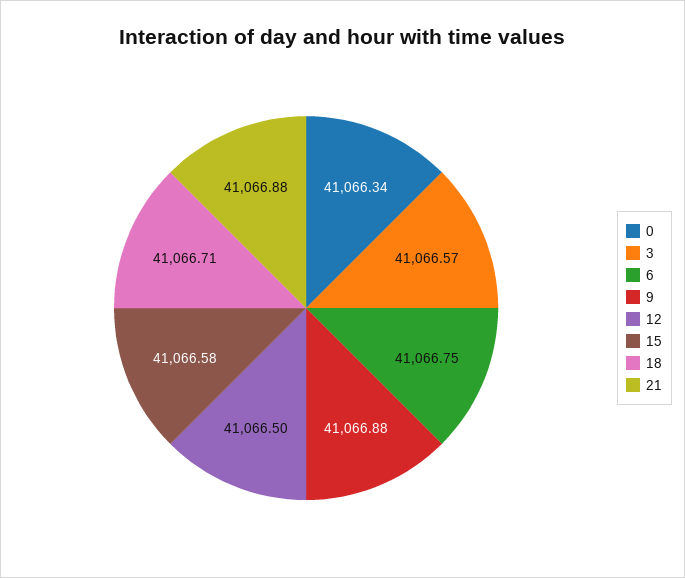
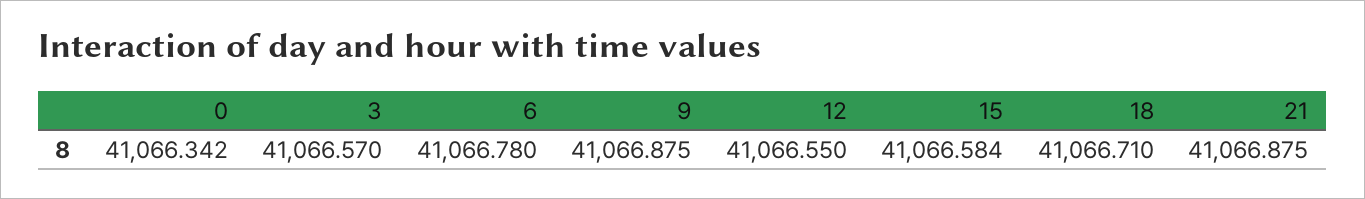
  {
    "0": 41066.342,
    "3": 41066.57,
-   "6": 41066.75,
+   "6": 41066.78,
    "9": 41066.875,
-   "12": 41066.5,
+   "12": 41066.55,
    "15": 41066.584,
    "18": 41066.71,
    "21": 41066.875
  }

